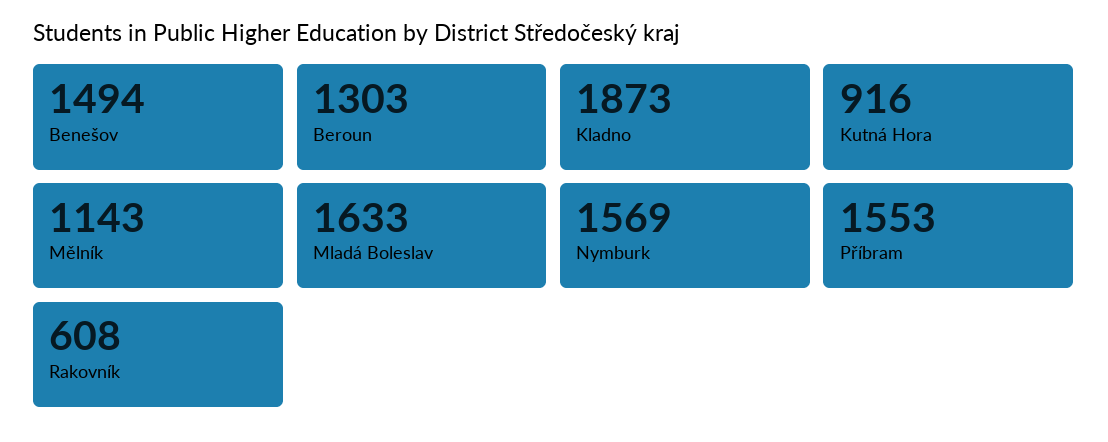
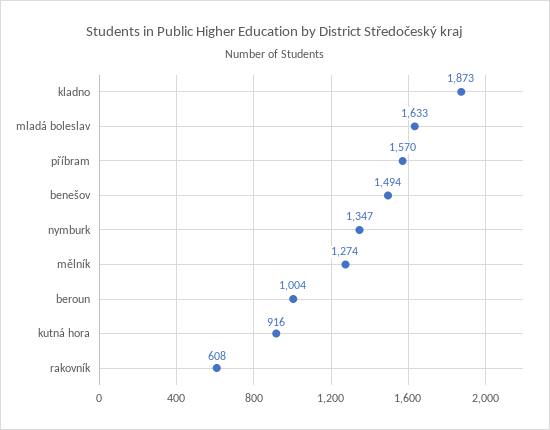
  {
    "Benešov": 1494,
-   "Beroun": 1303,
+   "Beroun": 1004,
    "Kladno": 1873,
    "Kutná Hora": 916,
-   "Mělník": 1143,
+   "Mělník": 1274,
    "Mladá Boleslav": 1633,
-   "Nymburk": 1569,
+   "Nymburk": 1347,
-   "Příbram": 1553,
+   "Příbram": 1570,
    "Rakovník": 608
  }

